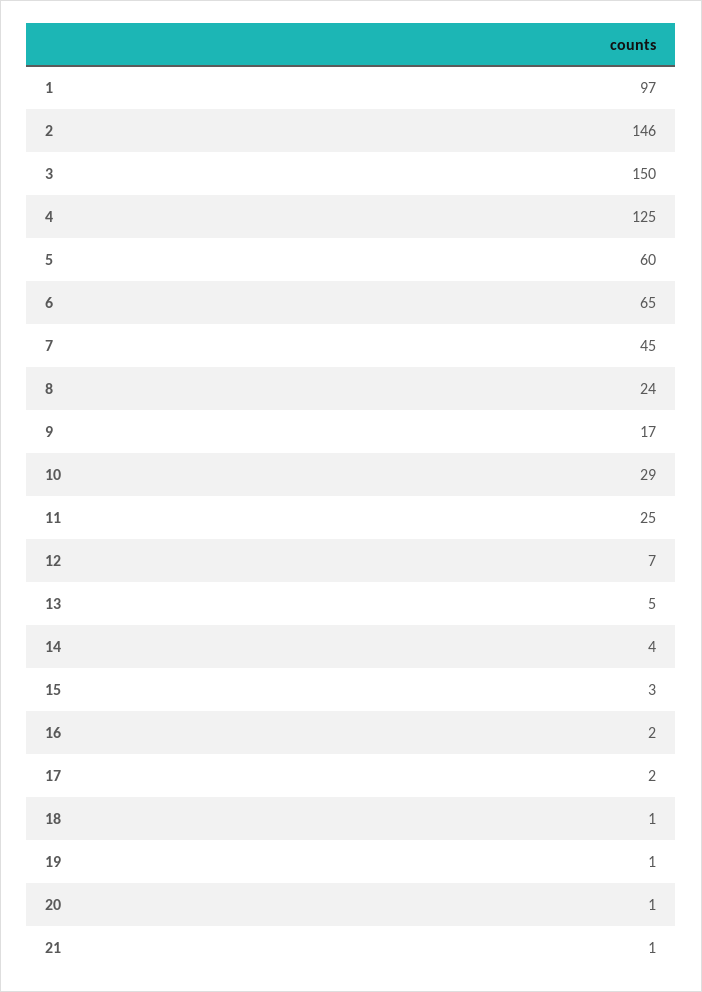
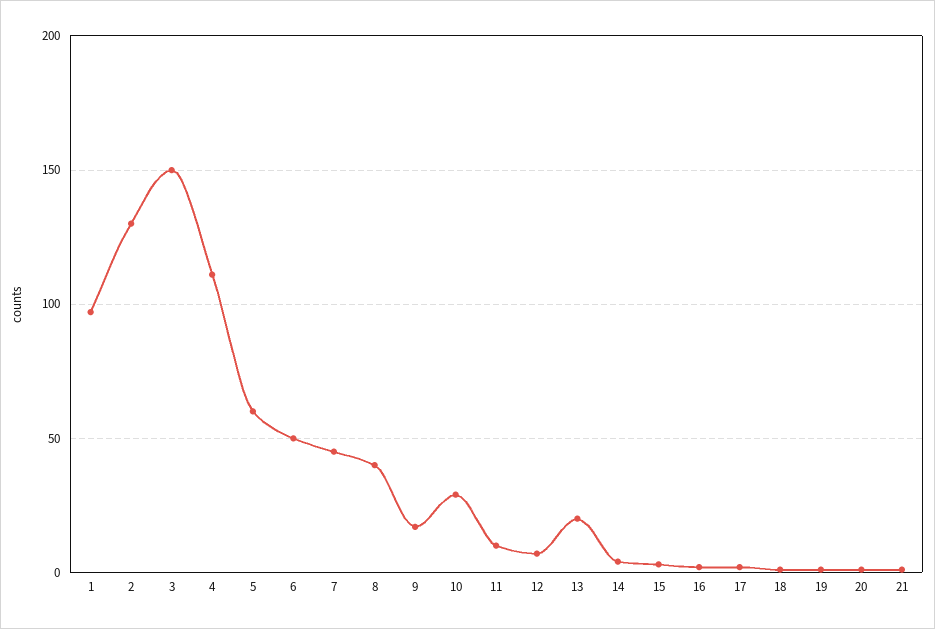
  {
    "1": 97,
-   "2": 146,
+   "2": 130,
    "3": 150,
-   "4": 125,
+   "4": 110,
    "5": 60,
-   "6": 65,
+   "6": 50,
    "7": 45,
-   "8": 24,
+   "8": 40,
    "9": 17,
    "10": 29,
-   "11": 25,
+   "11": 10,
    "12": 7,
-   "13": 5,
+   "13": 20,
    "14": 4,
    "15": 3,
    "16": 2,
    "17": 2,
    "18": 1,
    "19": 1,
    "20": 1,
    "21": 1
  }

